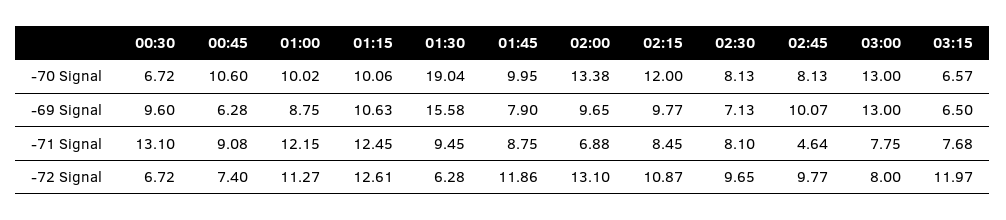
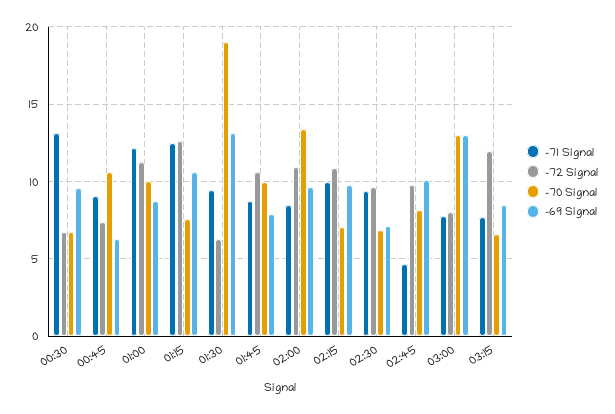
  {
    "-70 Signal": {
      "00:30": 6.72,
      "00:45": 10.6,
      "01:00": 10.02,
-     "01:15": 10.06,
+     "01:15": 7.5,
      "01:30": 19.04,
      "01:45": 9.95,
      "02:00": 13.38,
-     "02:15": 12,
+     "02:15": 7,
-     "02:30": 8.13,
+     "02:30": 7,
      "02:45": 8.13,
      "03:00": 13,
      "03:15": 6.57
    },
    "-69 Signal": {
      "00:30": 9.6,
      "00:45": 6.28,
      "01:00": 8.75,
      "01:15": 10.63,
-     "01:30": 15.58,
+     "01:30": 13,
      "01:45": 7.9,
      "02:00": 9.65,
      "02:15": 9.77,
      "02:30": 7.13,
      "02:45": 10.07,
      "03:00": 13,
-     "03:15": 6.5
+     "03:15": 8.5
    },
    "-71 Signal": {
      "00:30": 13.1,
      "00:45": 9.08,
      "01:00": 12.15,
      "01:15": 12.45,
      "01:30": 9.45,
      "01:45": 8.75,
-     "02:00": 6.88,
+     "02:00": 8.5,
-     "02:15": 8.45,
+     "02:15": 10,
-     "02:30": 8.1,
+     "02:30": 9.5,
      "02:45": 4.64,
      "03:00": 7.75,
      "03:15": 7.68
    },
    "-72 Signal": {
      "00:30": 6.72,
      "00:45": 7.4,
      "01:00": 11.27,
      "01:15": 12.61,
      "01:30": 6.28,
-     "01:45": 11.86,
+     "01:45": 10.5,
-     "02:00": 13.1,
+     "02:00": 11,
      "02:15": 10.87,
      "02:30": 9.65,
      "02:45": 9.77,
      "03:00": 8,
      "03:15": 11.97
    }
  }

